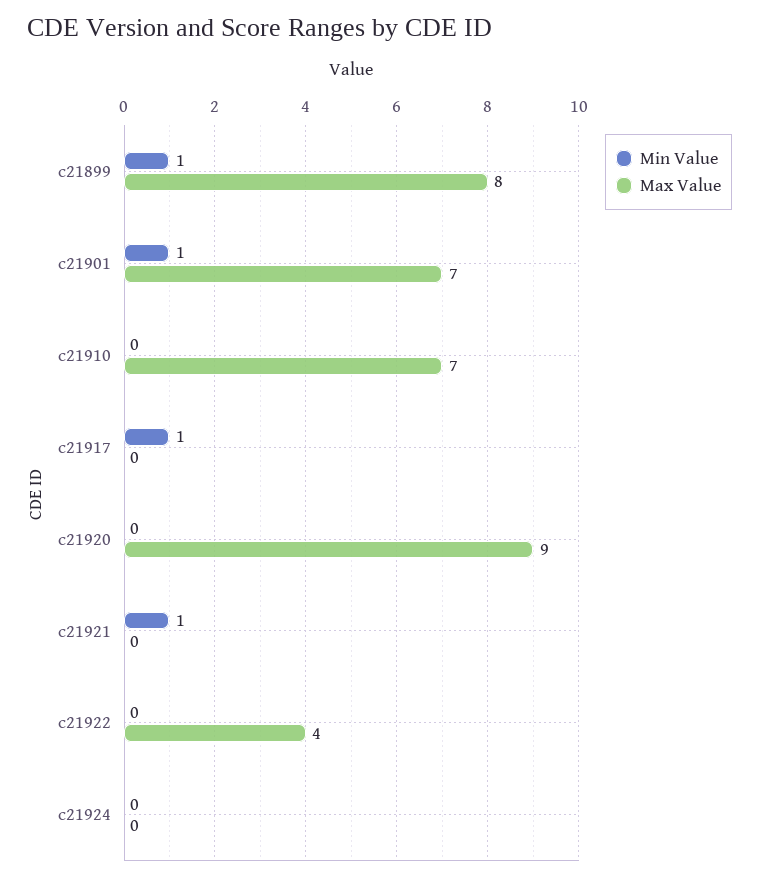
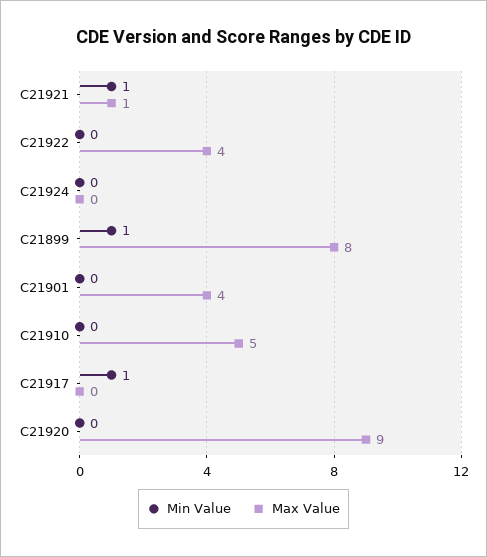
  {
    "Min Value": {
      "c21899": 1,
-     "c21901": 1,
+     "c21901": 0,
      "c21910": 0,
      "c21917": 1,
      "c21920": 0,
      "c21921": 1,
      "c21922": 0,
      "c21924": 0
    },
    "Max Value": {
      "c21899": 8,
-     "c21901": 7,
+     "c21901": 4,
-     "c21910": 7,
+     "c21910": 5,
      "c21917": 0,
      "c21920": 9,
-     "c21921": 0,
+     "c21921": 1,
      "c21922": 4,
      "c21924": 0
    }
  }

